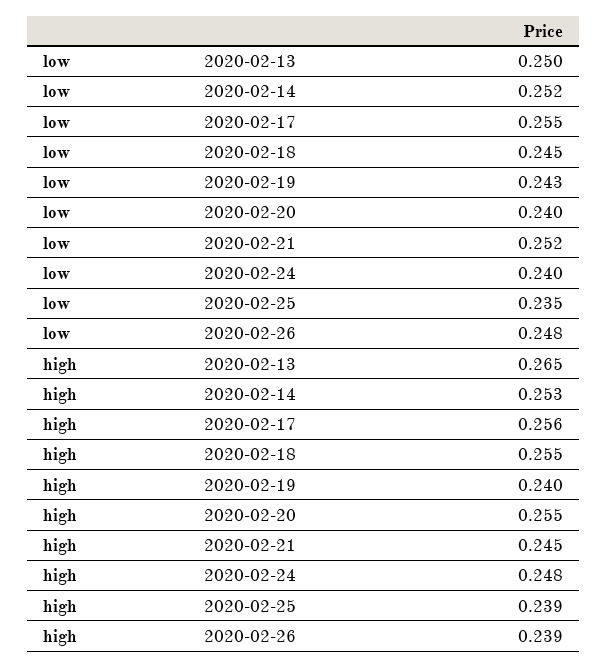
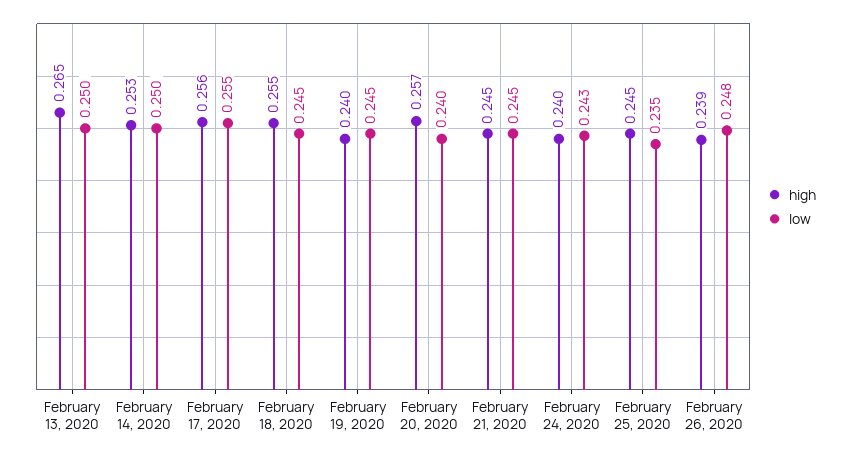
  {
    "low": {
      "2020-02-13": 0.25,
-     "2020-02-14": 0.252,
+     "2020-02-14": 0.25,
      "2020-02-17": 0.255,
      "2020-02-18": 0.245,
-     "2020-02-19": 0.243,
+     "2020-02-19": 0.245,
      "2020-02-20": 0.24,
-     "2020-02-21": 0.252,
+     "2020-02-21": 0.245,
-     "2020-02-24": 0.24,
+     "2020-02-24": 0.243,
      "2020-02-25": 0.235,
      "2020-02-26": 0.248
    },
    "high": {
      "2020-02-13": 0.265,
      "2020-02-14": 0.253,
      "2020-02-17": 0.256,
      "2020-02-18": 0.255,
      "2020-02-19": 0.24,
-     "2020-02-20": 0.255,
+     "2020-02-20": 0.257,
      "2020-02-21": 0.245,
-     "2020-02-24": 0.248,
+     "2020-02-24": 0.24,
-     "2020-02-25": 0.239,
+     "2020-02-25": 0.245,
      "2020-02-26": 0.239
    }
  }

